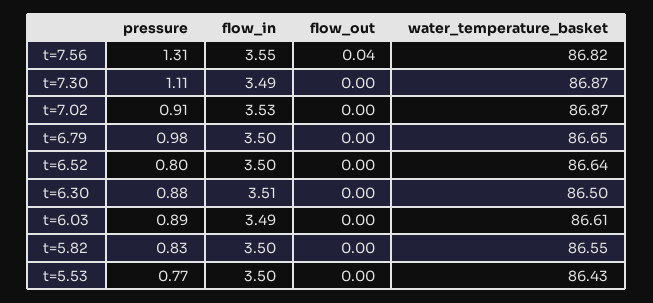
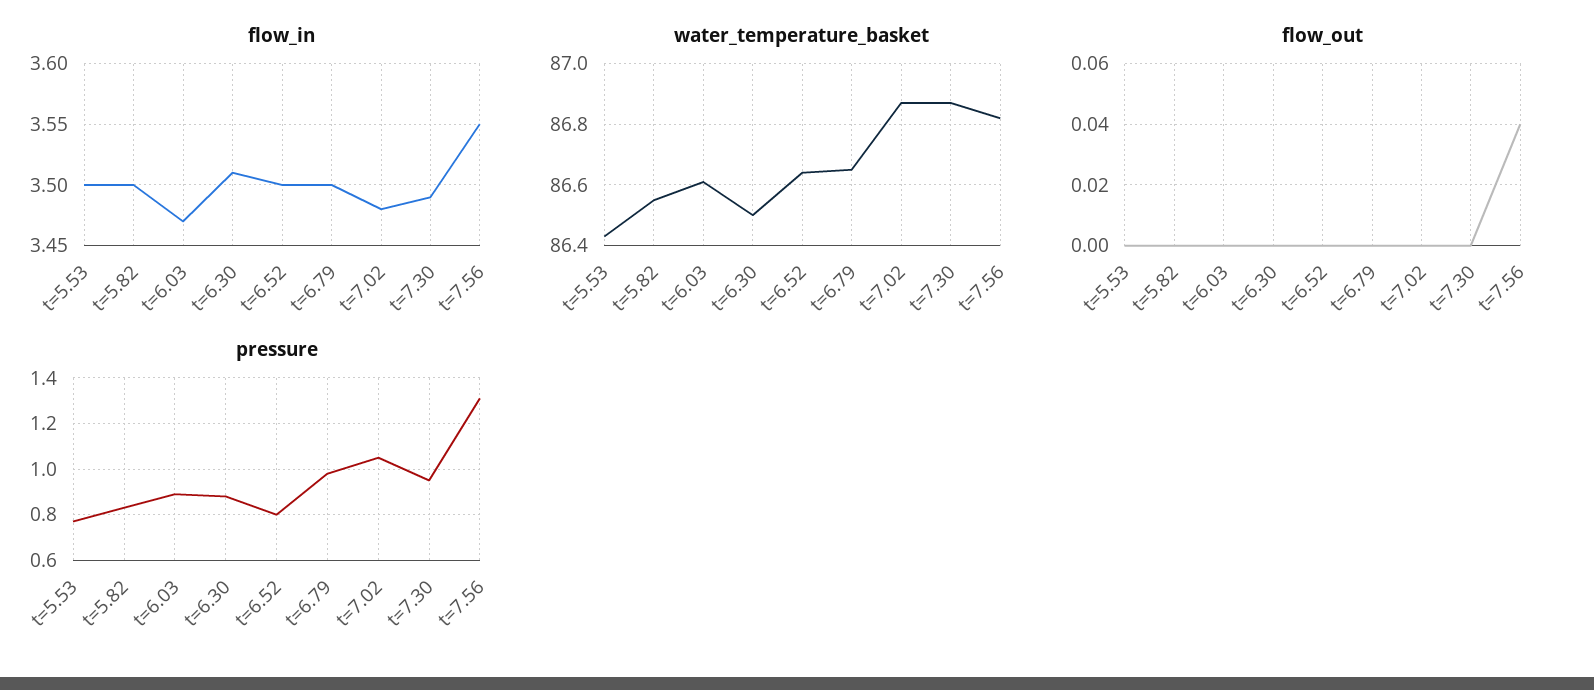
  {
    "pressure": {
      "t=7.56": 1.31,
-     "t=7.30": 1.11,
+     "t=7.30": 0.95,
-     "t=7.02": 0.91,
+     "t=7.02": 1.05,
      "t=6.79": 0.98,
      "t=6.52": 0.8,
      "t=6.30": 0.88,
      "t=6.03": 0.89,
      "t=5.82": 0.83,
      "t=5.53": 0.77
    },
    "flow_in": {
      "t=7.56": 3.55,
      "t=7.30": 3.49,
-     "t=7.02": 3.53,
+     "t=7.02": 3.48,
      "t=6.79": 3.5,
      "t=6.52": 3.5,
      "t=6.30": 3.51,
-     "t=6.03": 3.49,
+     "t=6.03": 3.47,
      "t=5.82": 3.5,
      "t=5.53": 3.5
    },
    "flow_out": {
      "t=7.56": 0.04,
      "t=7.30": 0,
      "t=7.02": 0,
      "t=6.79": 0,
      "t=6.52": 0,
      "t=6.30": 0,
      "t=6.03": 0,
      "t=5.82": 0,
      "t=5.53": 0
    },
    "water_temperature_basket": {
      "t=7.56": 86.82,
      "t=7.30": 86.87,
      "t=7.02": 86.87,
      "t=6.79": 86.65,
      "t=6.52": 86.64,
      "t=6.30": 86.5,
      "t=6.03": 86.61,
      "t=5.82": 86.55,
      "t=5.53": 86.43
    }
  }

